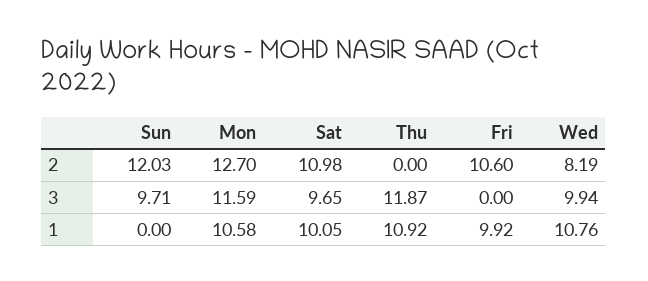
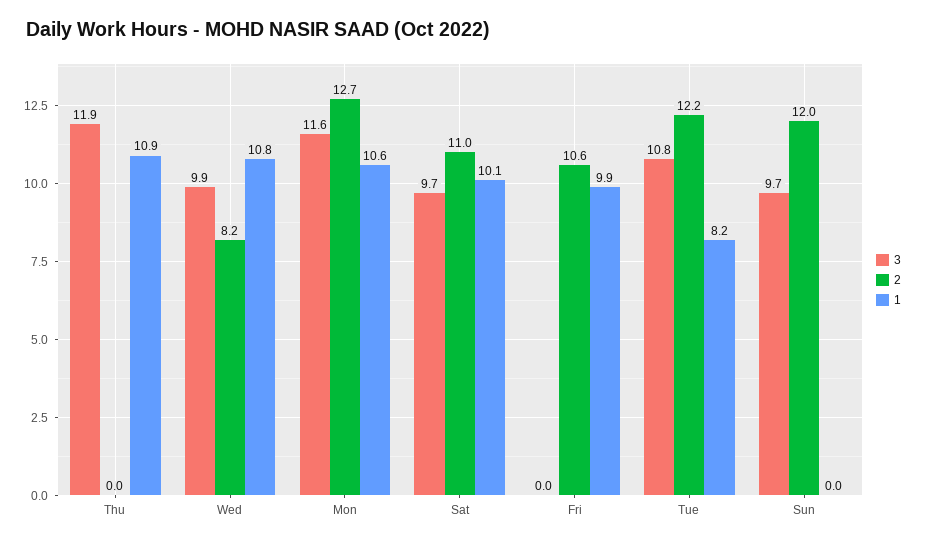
  {
    "2": {
      "Sun": 12.03,
      "Mon": 12.7,
      "Sat": 10.98,
      "Thu": 0,
      "Fri": 10.6,
-     "Wed": 8.19
+     "Wed": 8.19,
+     "Tue": 12.2
    },
    "3": {
      "Sun": 9.71,
      "Mon": 11.59,
      "Sat": 9.65,
      "Thu": 11.87,
      "Fri": 0,
-     "Wed": 9.94
+     "Wed": 9.94,
+     "Tue": 10.8
    },
    "1": {
      "Sun": 0,
      "Mon": 10.58,
      "Sat": 10.05,
      "Thu": 10.92,
      "Fri": 9.92,
-     "Wed": 10.76
+     "Wed": 10.76,
+     "Tue": 8.2
    }
  }

